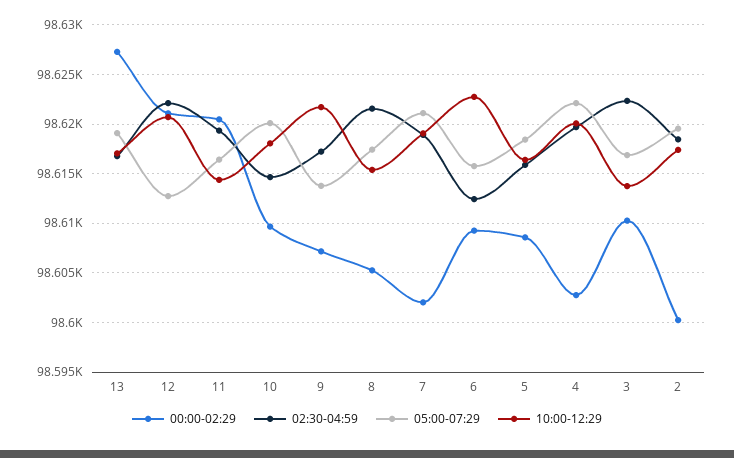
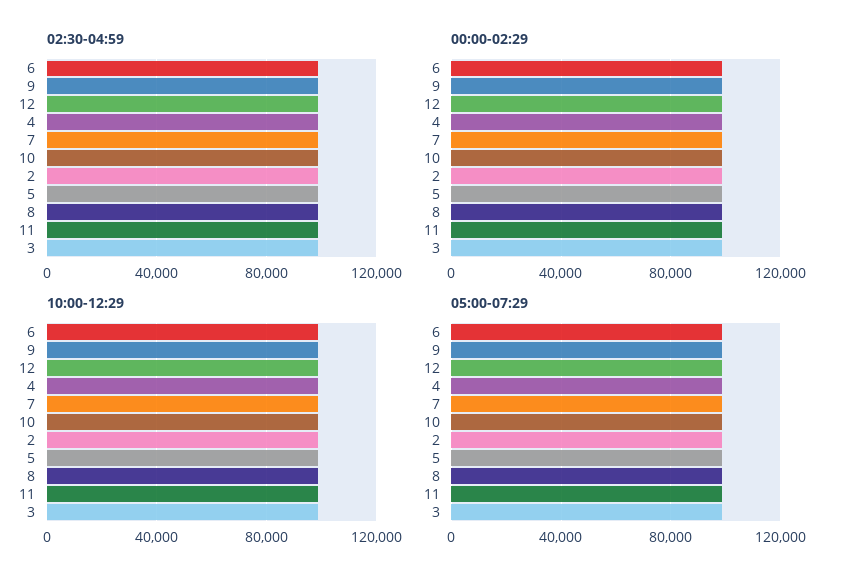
  {
    "00:00-02:29": {
-     "13": 98627,
      "12": 98621,
      "11": 98620,
      "10": 98610,
      "9": 98607,
      "8": 98605,
      "7": 98602,
      "6": 98609,
      "5": 98609,
      "4": 98603,
      "3": 98610,
      "2": 98600
    },
    "02:30-04:59": {
-     "13": 98617,
      "12": 98622,
      "11": 98619,
      "10": 98615,
      "9": 98617,
      "8": 98622,
      "7": 98619,
      "6": 98612,
      "5": 98616,
      "4": 98620,
      "3": 98622,
      "2": 98618
    },
    "05:00-07:29": {
-     "13": 98619,
      "12": 98613,
      "11": 98616,
      "10": 98620,
      "9": 98614,
      "8": 98617,
      "7": 98621,
      "6": 98616,
      "5": 98618,
      "4": 98622,
      "3": 98617,
      "2": 98620
    },
    "10:00-12:29": {
-     "13": 98617,
      "12": 98621,
      "11": 98614,
      "10": 98618,
      "9": 98622,
      "8": 98615,
      "7": 98619,
      "6": 98623,
      "5": 98616,
      "4": 98620,
      "3": 98614,
      "2": 98617
    }
  }

